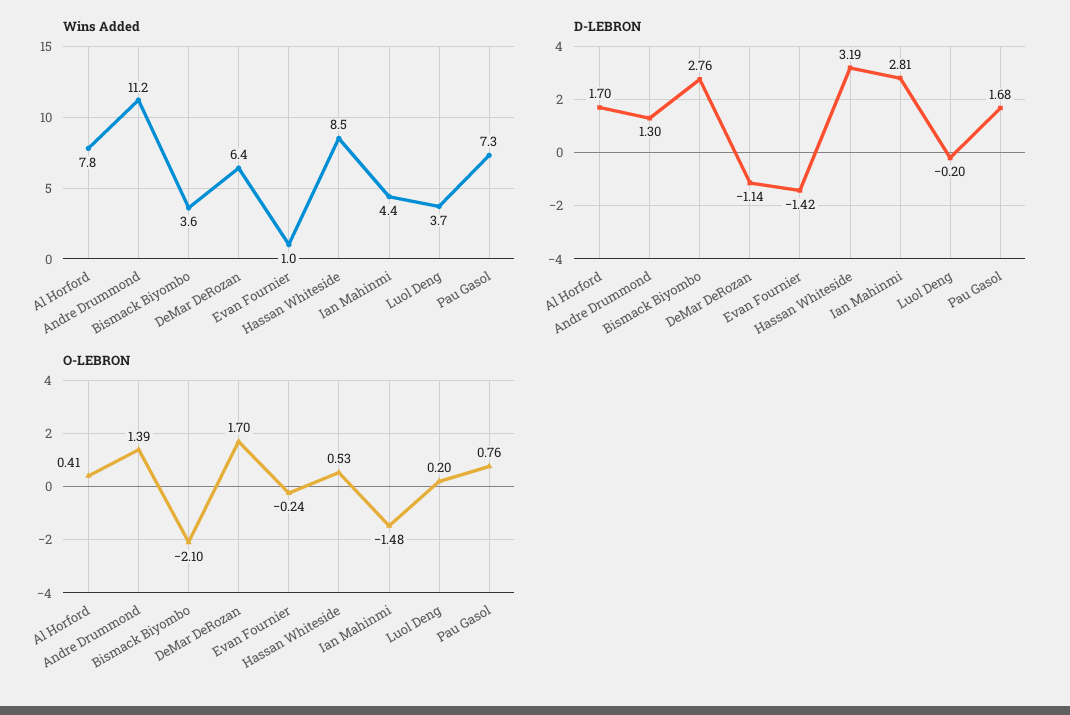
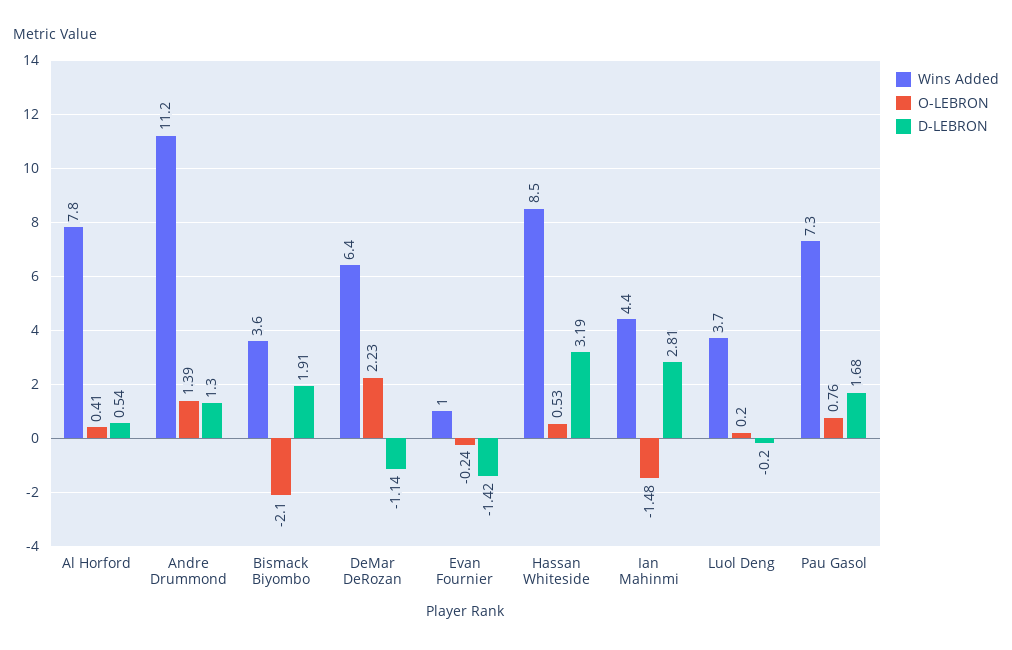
  {
    "Wins Added": {
      "Al Horford": 7.8,
      "Andre Drummond": 11.2,
      "Bismack Biyombo": 3.6,
      "DeMar DeRozan": 6.4,
      "Evan Fournier": 1,
      "Hassan Whiteside": 8.5,
      "Ian Mahinmi": 4.4,
      "Luol Deng": 3.7,
      "Pau Gasol": 7.3
    },
    "D-LEBRON": {
-     "Al Horford": 1.7,
+     "Al Horford": 0.54,
      "Andre Drummond": 1.3,
-     "Bismack Biyombo": 2.76,
+     "Bismack Biyombo": 1.91,
      "DeMar DeRozan": -1.14,
      "Evan Fournier": -1.42,
      "Hassan Whiteside": 3.19,
      "Ian Mahinmi": 2.81,
      "Luol Deng": -0.2,
      "Pau Gasol": 1.68
    },
    "O-LEBRON": {
      "Al Horford": 0.41,
      "Andre Drummond": 1.39,
      "Bismack Biyombo": -2.1,
-     "DeMar DeRozan": 1.7,
+     "DeMar DeRozan": 2.23,
      "Evan Fournier": -0.24,
      "Hassan Whiteside": 0.53,
      "Ian Mahinmi": -1.48,
      "Luol Deng": 0.2,
      "Pau Gasol": 0.76
    }
  }

